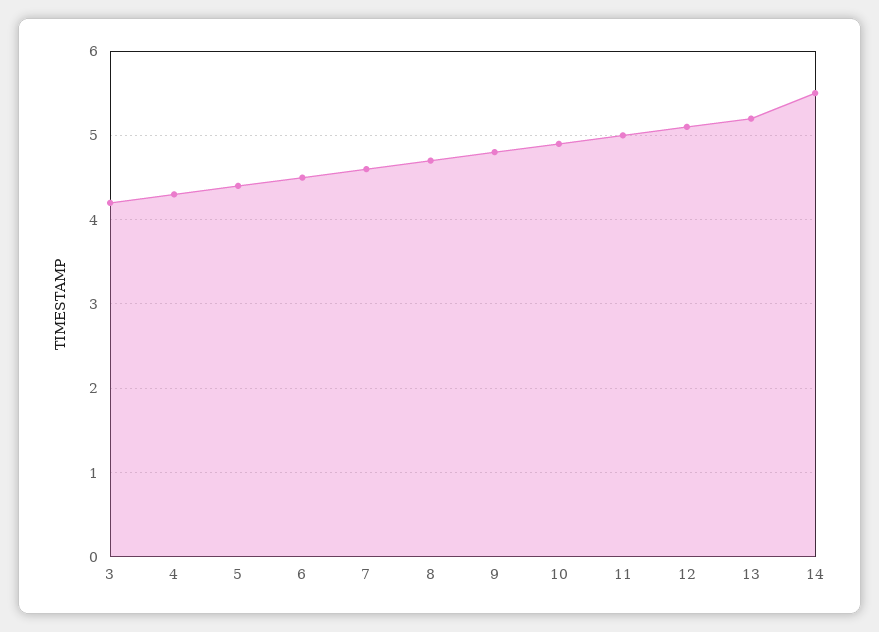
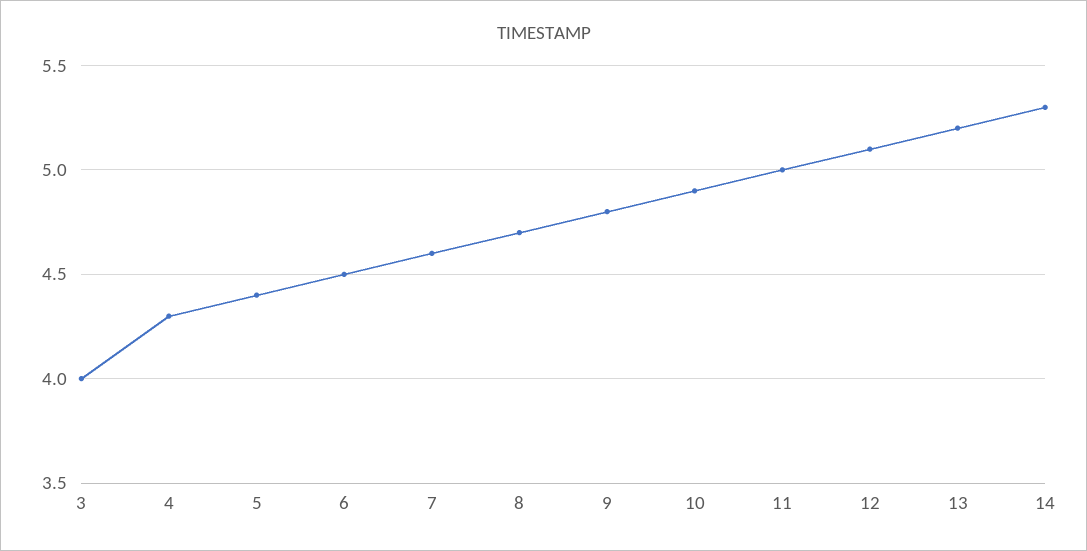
  {
-   "3": 4.2,
+   "3": 4,
    "4": 4.3,
    "5": 4.4,
    "6": 4.5,
    "7": 4.6,
    "8": 4.7,
    "9": 4.8,
    "10": 4.9,
    "11": 5,
    "12": 5.1,
    "13": 5.2,
-   "14": 5.5
+   "14": 5.3
  }

